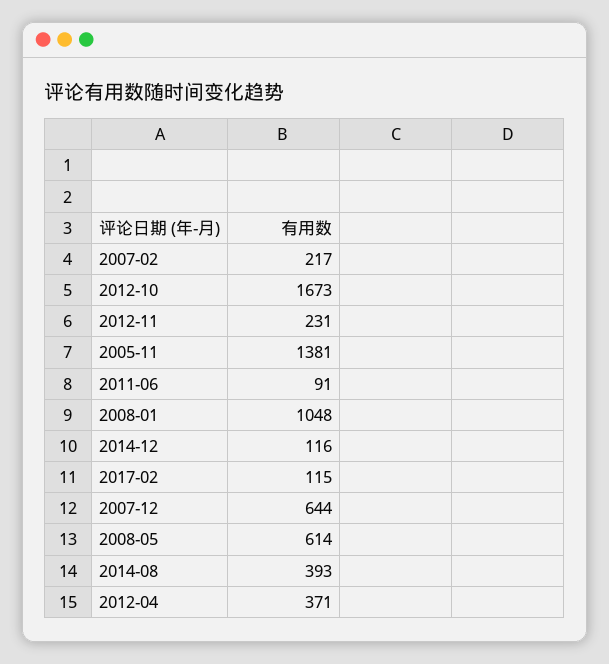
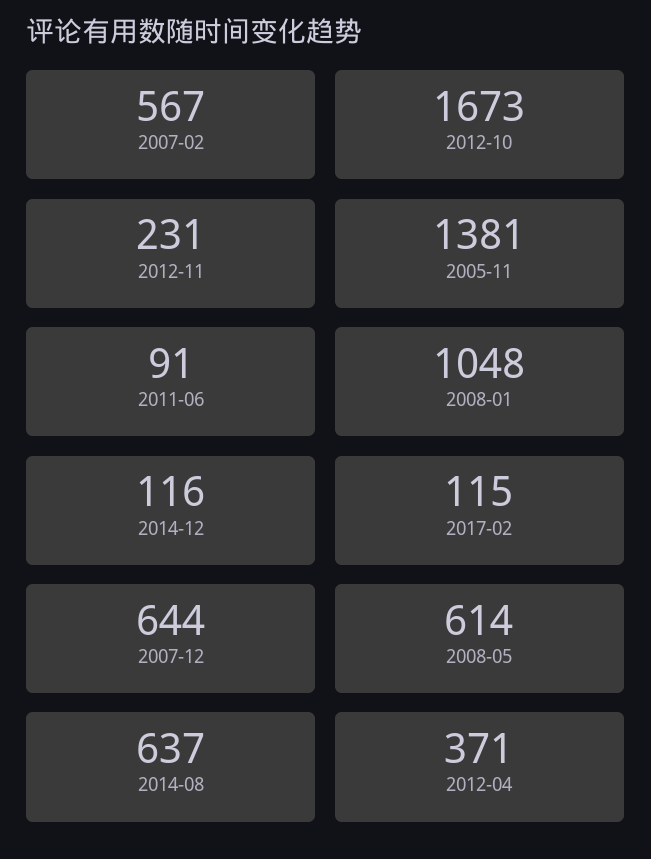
  {
-   "2007-02": 217,
+   "2007-02": 567,
    "2012-10": 1673,
    "2012-11": 231,
    "2005-11": 1381,
    "2011-06": 91,
    "2008-01": 1048,
    "2014-12": 116,
    "2017-02": 115,
    "2007-12": 644,
    "2008-05": 614,
-   "2014-08": 393,
+   "2014-08": 637,
    "2012-04": 371
  }

